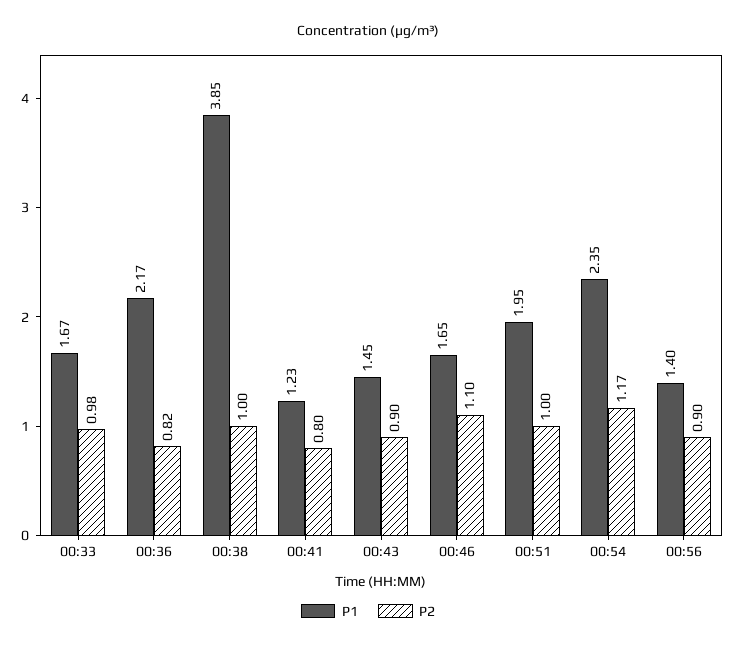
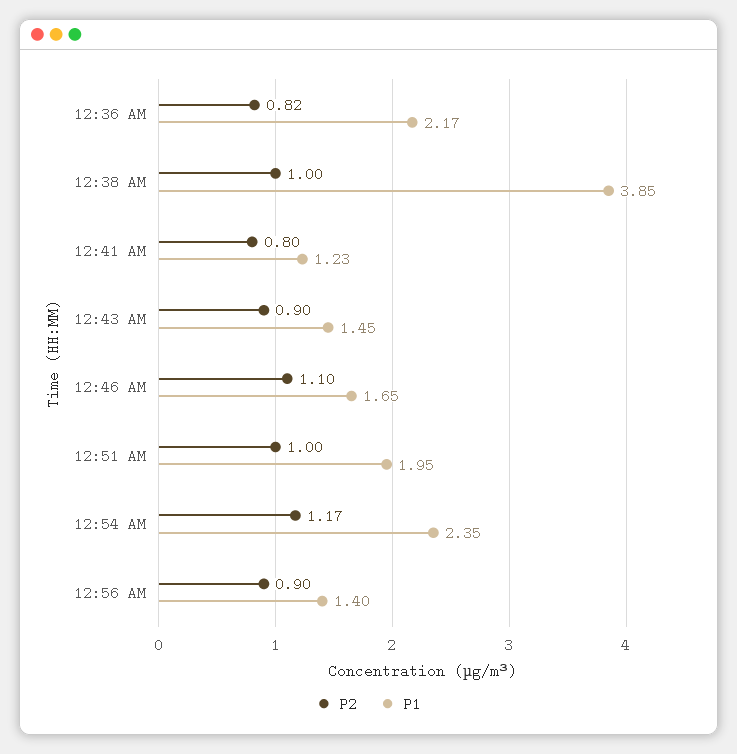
  {
    "P1": {
-     "00:33": 1.67,
      "00:36": 2.17,
      "00:38": 3.85,
      "00:41": 1.23,
      "00:43": 1.45,
      "00:46": 1.65,
      "00:51": 1.95,
      "00:54": 2.35,
      "00:56": 1.4
    },
    "P2": {
-     "00:33": 0.98,
      "00:36": 0.82,
      "00:38": 1,
      "00:41": 0.8,
      "00:43": 0.9,
      "00:46": 1.1,
      "00:51": 1,
      "00:54": 1.17,
      "00:56": 0.9
    }
  }

